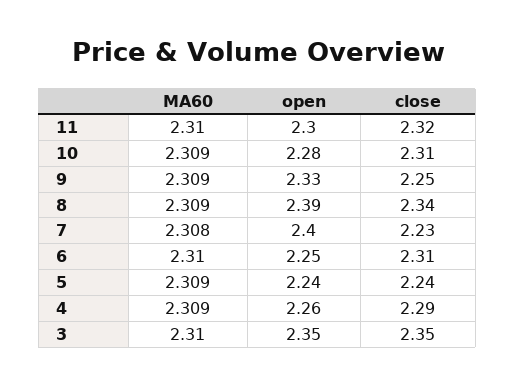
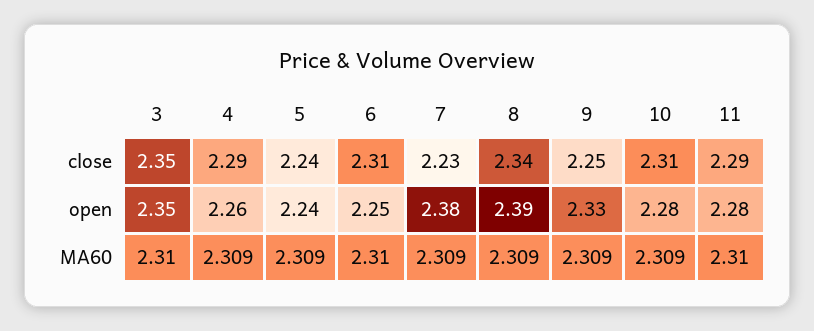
  {
    "MA60": {
      "11": 2.31,
      "10": 2.309,
      "9": 2.309,
      "8": 2.309,
-     "7": 2.308,
+     "7": 2.309,
      "6": 2.31,
      "5": 2.309,
      "4": 2.309,
      "3": 2.31
    },
    "open": {
-     "11": 2.3,
+     "11": 2.28,
      "10": 2.28,
      "9": 2.33,
      "8": 2.39,
-     "7": 2.4,
+     "7": 2.38,
      "6": 2.25,
      "5": 2.24,
      "4": 2.26,
      "3": 2.35
    },
    "close": {
-     "11": 2.32,
+     "11": 2.29,
      "10": 2.31,
      "9": 2.25,
      "8": 2.34,
      "7": 2.23,
      "6": 2.31,
      "5": 2.24,
      "4": 2.29,
      "3": 2.35
    }
  }

